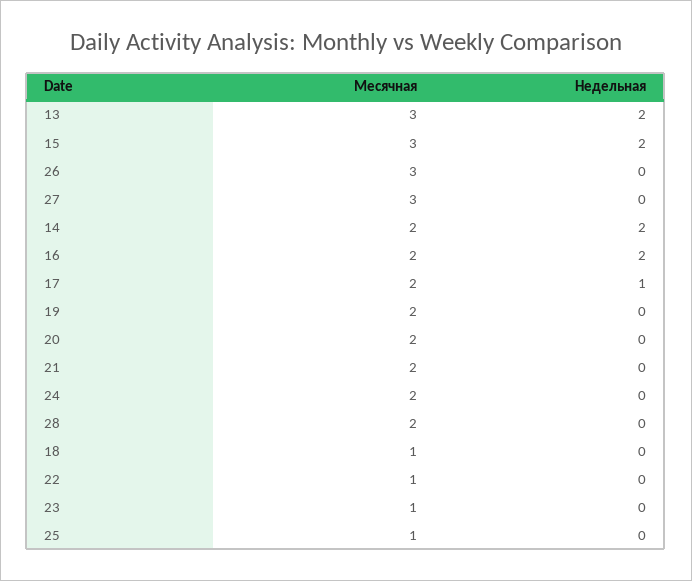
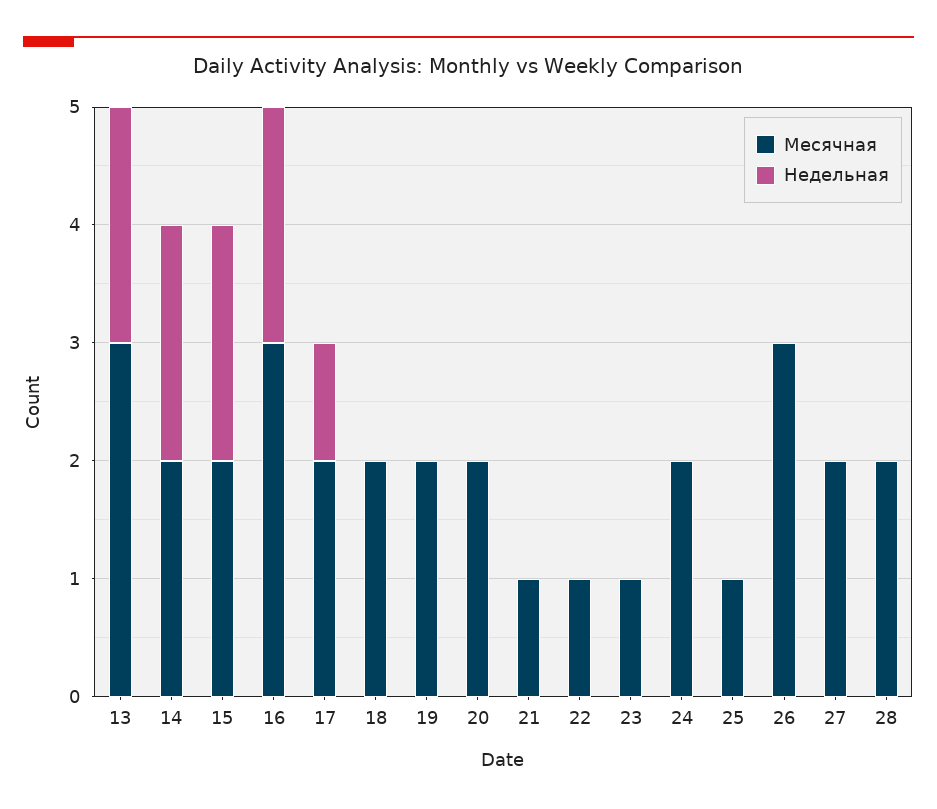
  {
    "Месячная": {
      "13": 3,
-     "15": 3,
+     "15": 2,
      "26": 3,
-     "27": 3,
+     "27": 2,
      "14": 2,
-     "16": 2,
+     "16": 3,
      "17": 2,
      "19": 2,
      "20": 2,
-     "21": 2,
+     "21": 1,
      "24": 2,
      "28": 2,
-     "18": 1,
+     "18": 2,
      "22": 1,
      "23": 1,
      "25": 1
    },
    "Недельная": {
      "13": 2,
      "15": 2,
      "26": 0,
      "27": 0,
      "14": 2,
      "16": 2,
      "17": 1,
      "19": 0,
      "20": 0,
      "21": 0,
      "24": 0,
      "28": 0,
      "18": 0,
      "22": 0,
      "23": 0,
      "25": 0
    }
  }

